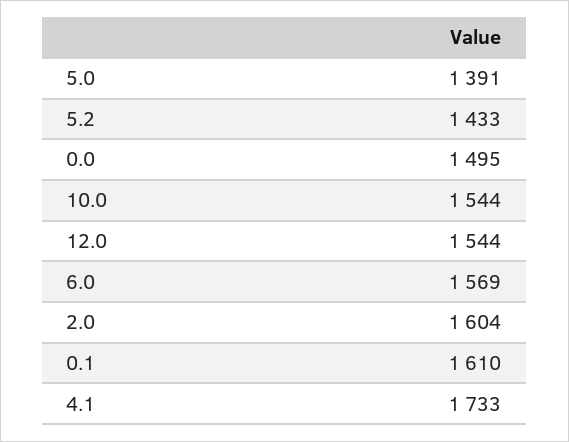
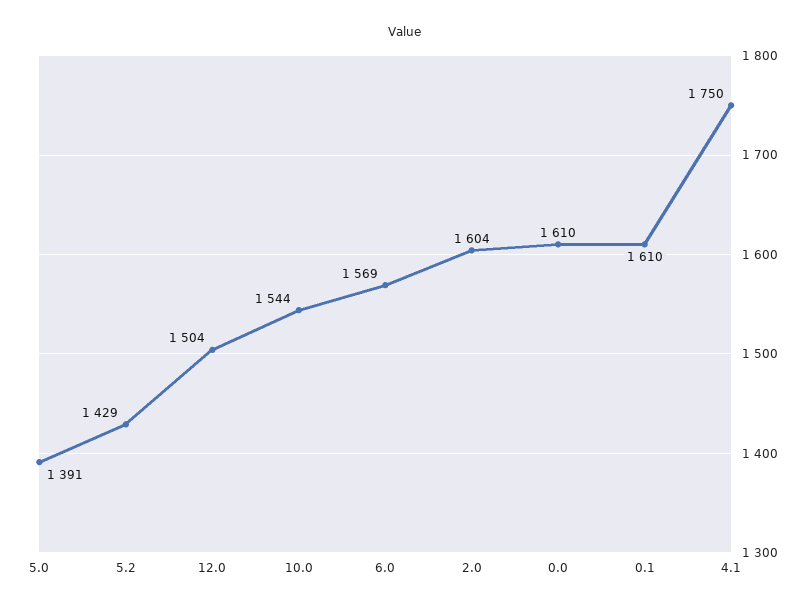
  {
    "5.0": 1391,
-   "5.2": 1433,
+   "5.2": 1429,
-   "0.0": 1495,
+   "0.0": 1610,
    "10.0": 1544,
-   "12.0": 1544,
+   "12.0": 1504,
    "6.0": 1569,
    "2.0": 1604,
    "0.1": 1610,
-   "4.1": 1733
+   "4.1": 1750
  }

